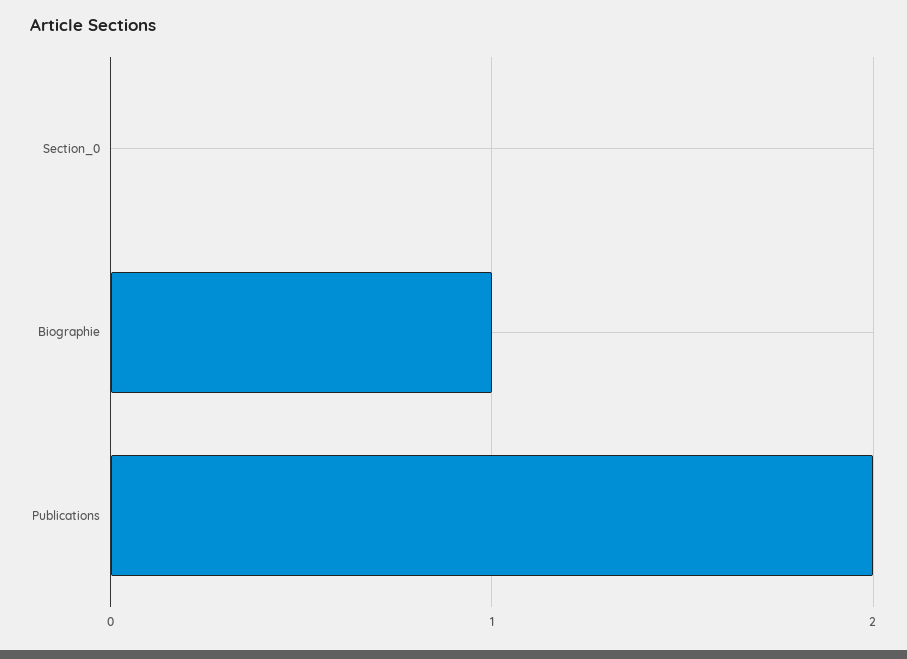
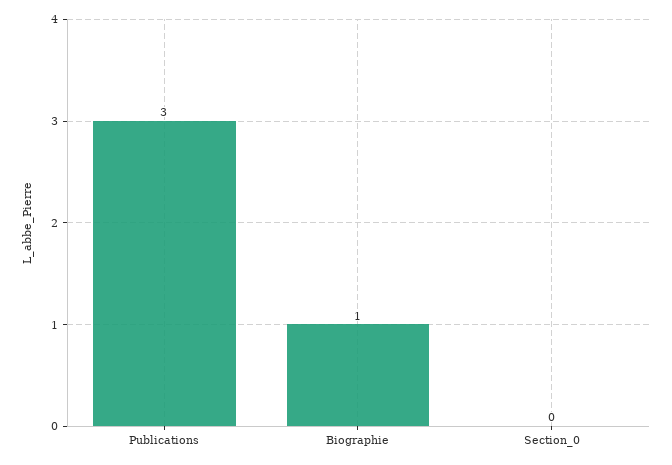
  {
    "Section_0": 0,
    "Biographie": 1,
-   "Publications": 2
+   "Publications": 3
  }

